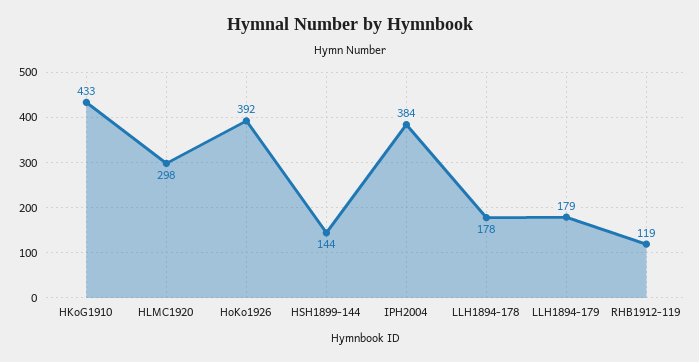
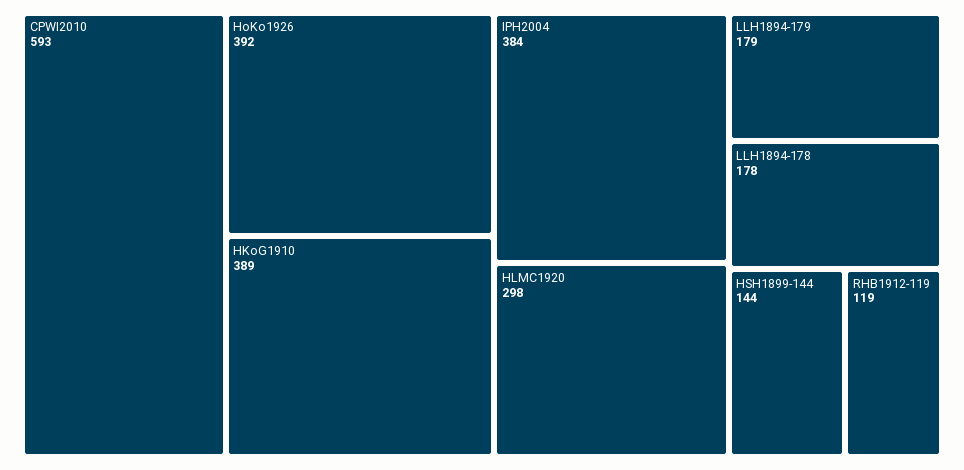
  {
-   "HKoG1910": 433,
+   "HKoG1910": 389,
    "HLMC1920": 298,
    "HoKo1926": 392,
    "HSH1899-144": 144,
    "IPH2004": 384,
    "LLH1894-178": 178,
    "LLH1894-179": 179,
-   "RHB1912-119": 119
+   "RHB1912-119": 119,
+   "CPWI2010": 593
  }

